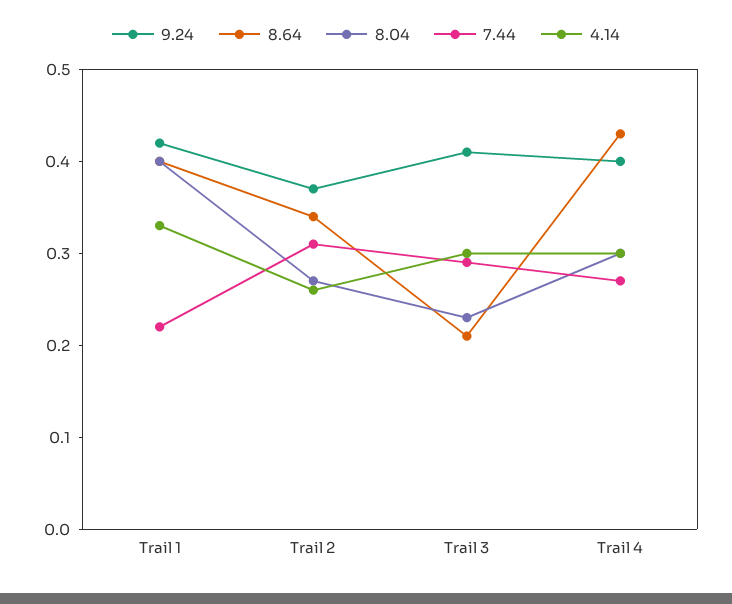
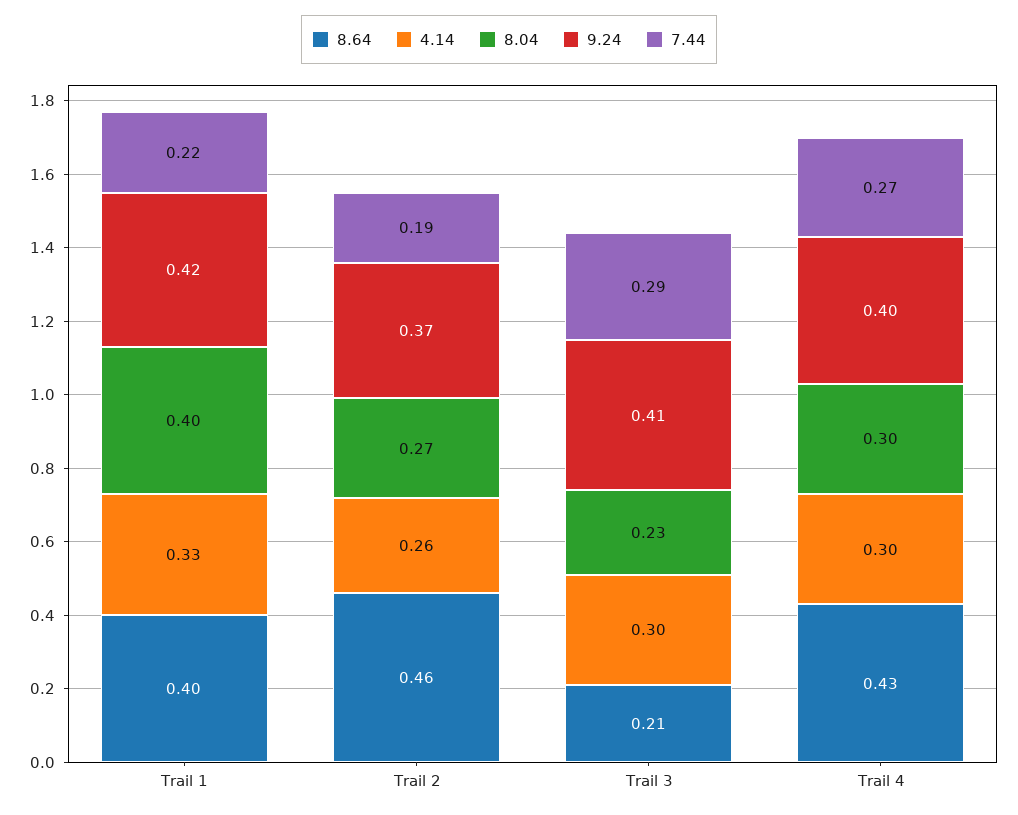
  {
    "9.24": {
      "Trail 1": 0.42,
      "Trail 2": 0.37,
      "Trail 3": 0.41,
      "Trail 4": 0.4
    },
    "8.64": {
      "Trail 1": 0.4,
-     "Trail 2": 0.34,
+     "Trail 2": 0.46,
      "Trail 3": 0.21,
      "Trail 4": 0.43
    },
    "8.04": {
      "Trail 1": 0.4,
      "Trail 2": 0.27,
      "Trail 3": 0.23,
      "Trail 4": 0.3
    },
    "7.44": {
      "Trail 1": 0.22,
-     "Trail 2": 0.31,
+     "Trail 2": 0.19,
      "Trail 3": 0.29,
      "Trail 4": 0.27
    },
    "4.14": {
      "Trail 1": 0.33,
      "Trail 2": 0.26,
      "Trail 3": 0.3,
      "Trail 4": 0.3
    }
  }

